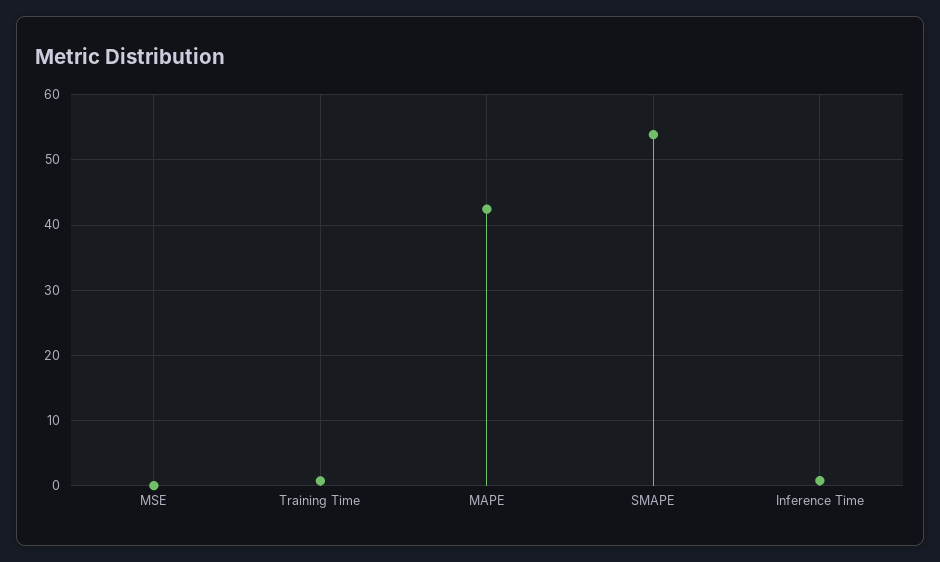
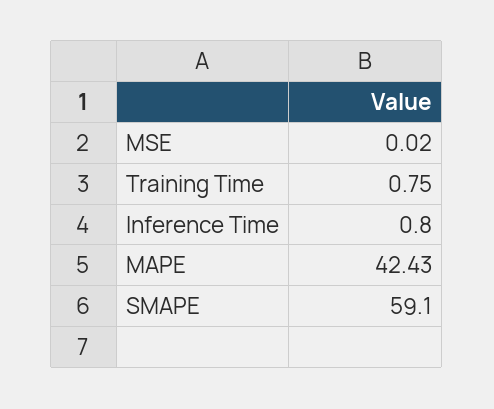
  {
    "MSE": 0.02,
    "Training Time": 0.75,
    "MAPE": 42.43,
-   "SMAPE": 54,
+   "SMAPE": 59.1,
    "Inference Time": 0.8
  }

